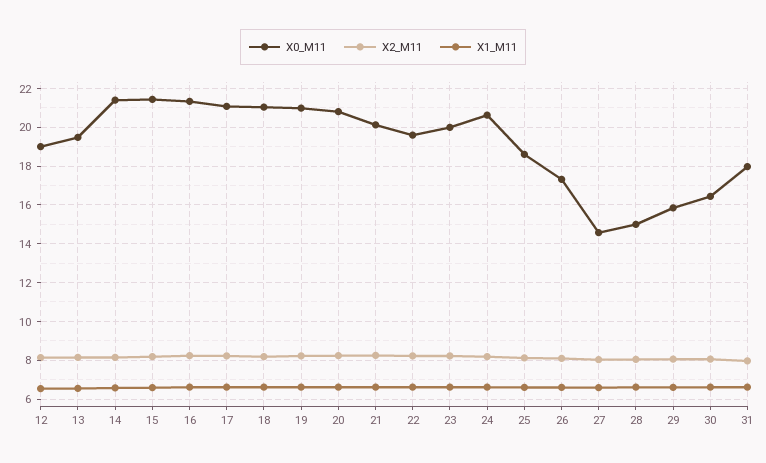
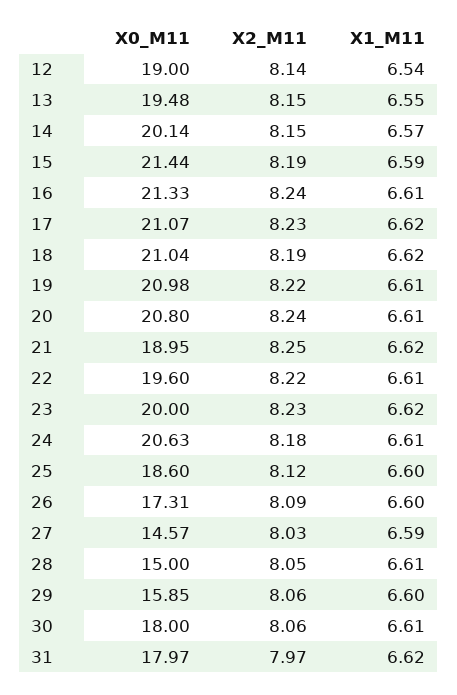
  {
    "X0_M11": {
      "12": 19,
      "13": 19.48,
-     "14": 21.5,
+     "14": 20.14,
      "15": 21.44,
      "16": 21.33,
      "17": 21.07,
      "18": 21.04,
      "19": 20.98,
      "20": 20.8,
-     "21": 20,
+     "21": 18.95,
      "22": 19.6,
      "23": 20,
      "24": 20.63,
      "25": 18.6,
      "26": 17.31,
      "27": 14.57,
      "28": 15,
      "29": 15.85,
-     "30": 16.5,
+     "30": 18,
      "31": 17.97
    },
    "X2_M11": {
      "12": 8.14,
      "13": 8.15,
      "14": 8.15,
      "15": 8.19,
      "16": 8.24,
      "17": 8.23,
      "18": 8.19,
      "19": 8.22,
      "20": 8.24,
      "21": 8.25,
      "22": 8.22,
      "23": 8.23,
      "24": 8.18,
      "25": 8.12,
      "26": 8.09,
      "27": 8.03,
      "28": 8.05,
      "29": 8.06,
      "30": 8.06,
      "31": 7.97
    },
    "X1_M11": {
      "12": 6.54,
      "13": 6.55,
      "14": 6.57,
      "15": 6.59,
      "16": 6.61,
      "17": 6.62,
      "18": 6.62,
      "19": 6.61,
      "20": 6.61,
      "21": 6.62,
      "22": 6.61,
      "23": 6.62,
      "24": 6.61,
      "25": 6.6,
      "26": 6.6,
      "27": 6.59,
      "28": 6.61,
      "29": 6.6,
      "30": 6.61,
      "31": 6.62
    }
  }

